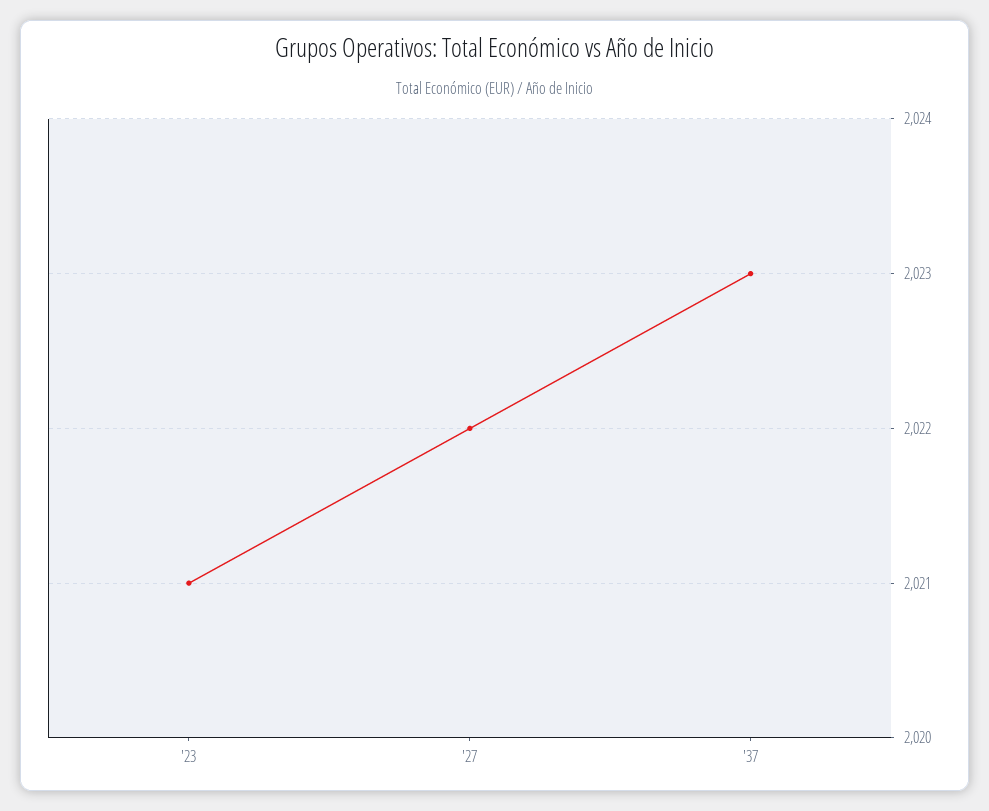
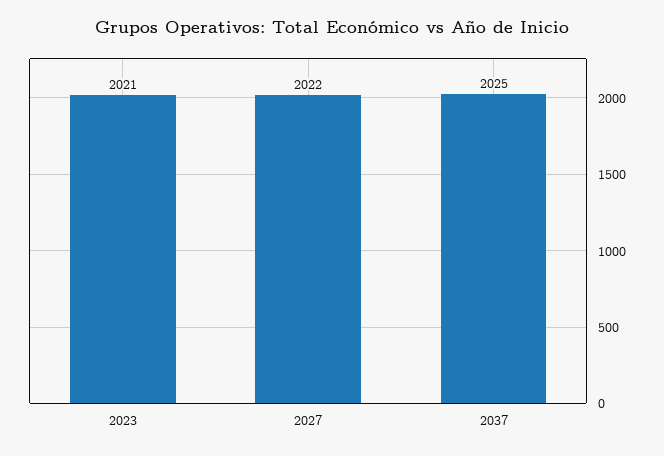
  {
    "'23": 2021,
    "'27": 2022,
-   "'37": 2023
+   "'37": 2025
  }

